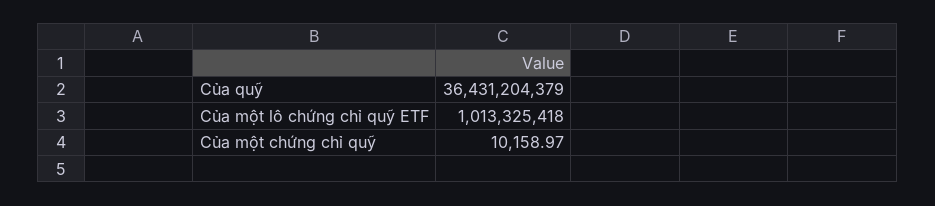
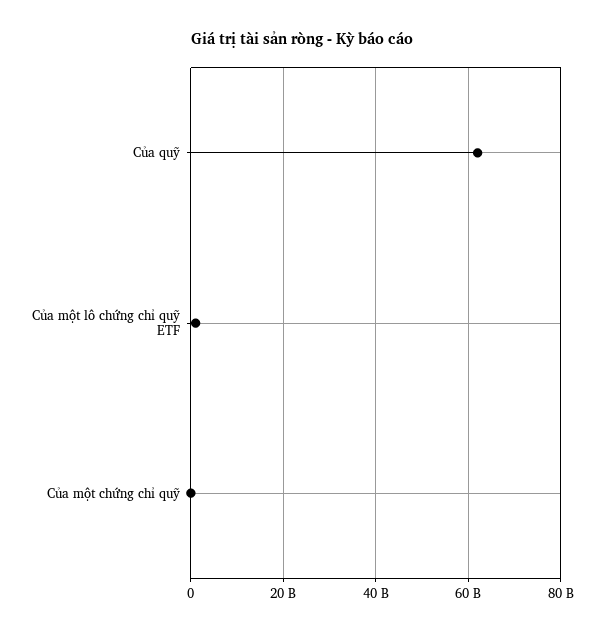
  {
-   "Của quỹ": 36431204379,
+   "Của quỹ": 62000000000,
    "Của một lô chứng chỉ quỹ ETF": 1013325418,
    "Của một chứng chỉ quỹ": 10158.97
  }

